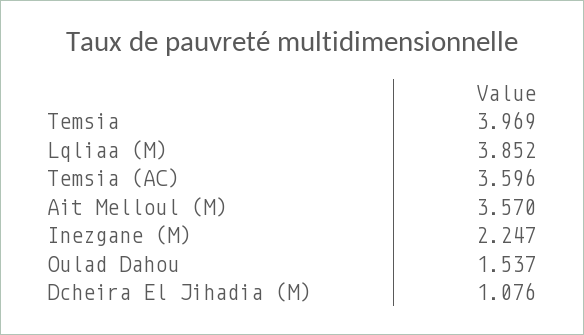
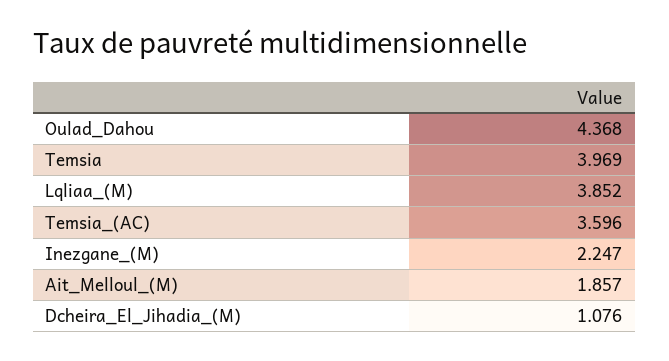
  {
    "Temsia": 3.969,
    "Lqliaa (M)": 3.852,
    "Temsia (AC)": 3.596,
-   "Ait Melloul (M)": 3.57,
+   "Ait Melloul (M)": 1.857,
    "Inezgane (M)": 2.247,
-   "Oulad Dahou": 1.537,
+   "Oulad Dahou": 4.368,
    "Dcheira El Jihadia (M)": 1.076
  }

